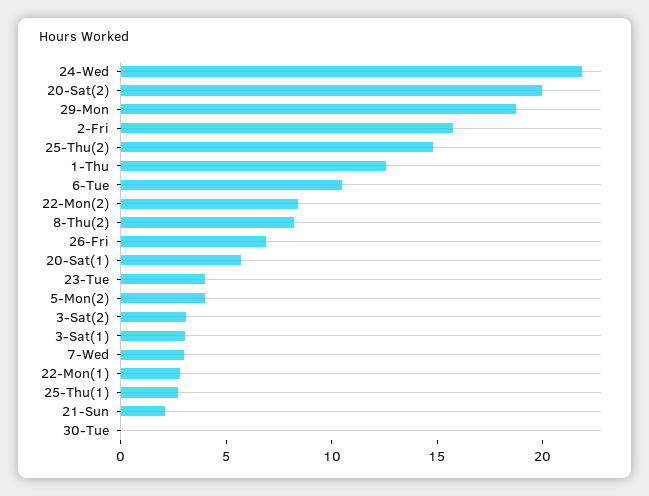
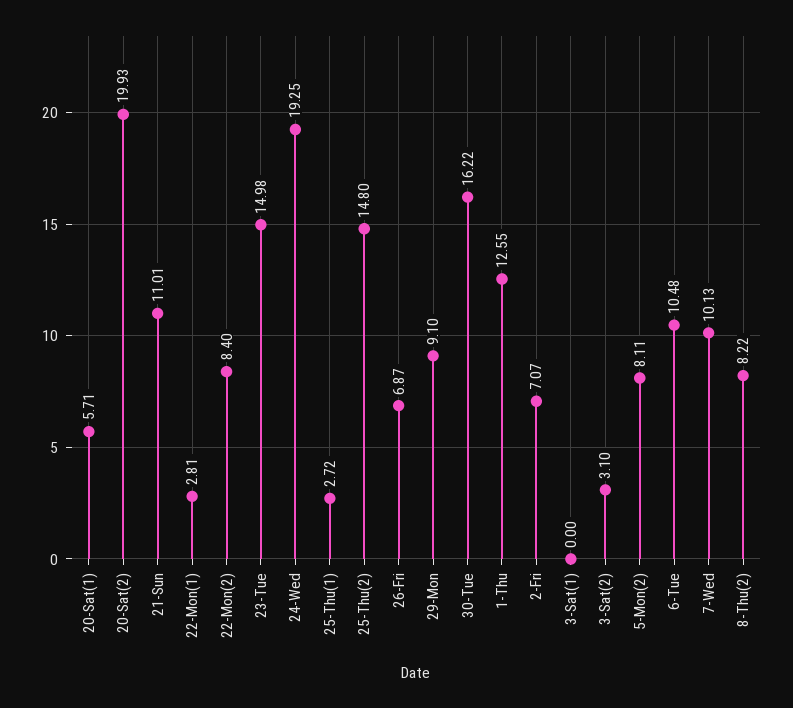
  {
-   "24-Wed": 22,
+   "24-Wed": 19.25,
    "20-Sat(2)": 19.93,
-   "29-Mon": 19,
+   "29-Mon": 9.1,
-   "2-Fri": 16,
+   "2-Fri": 7.07,
    "25-Thu(2)": 14.8,
    "1-Thu": 12.55,
    "6-Tue": 10.48,
    "22-Mon(2)": 8.4,
    "8-Thu(2)": 8.22,
    "26-Fri": 6.87,
    "20-Sat(1)": 5.71,
-   "23-Tue": 4,
+   "23-Tue": 14.98,
-   "5-Mon(2)": 4,
+   "5-Mon(2)": 8.11,
    "3-Sat(2)": 3.1,
-   "3-Sat(1)": 3,
+   "3-Sat(1)": 0,
-   "7-Wed": 3,
+   "7-Wed": 10.13,
    "22-Mon(1)": 2.81,
    "25-Thu(1)": 2.72,
-   "21-Sun": 2,
+   "21-Sun": 11.01,
-   "30-Tue": 0
+   "30-Tue": 16.22
  }

